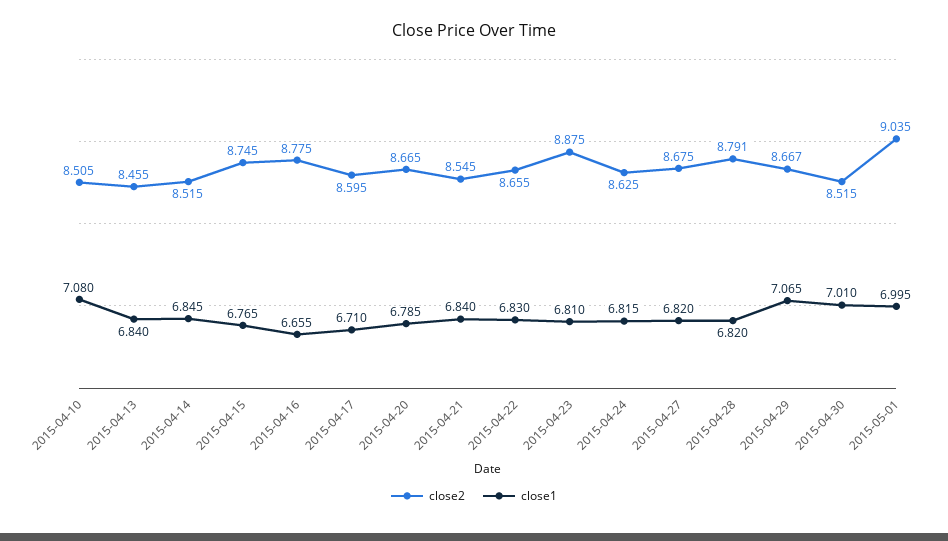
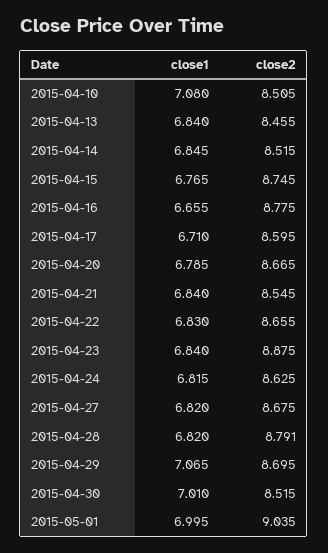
  {
    "close2": {
      "2015-04-10": 8.505,
      "2015-04-13": 8.455,
      "2015-04-14": 8.515,
      "2015-04-15": 8.745,
      "2015-04-16": 8.775,
      "2015-04-17": 8.595,
      "2015-04-20": 8.665,
      "2015-04-21": 8.545,
      "2015-04-22": 8.655,
      "2015-04-23": 8.875,
      "2015-04-24": 8.625,
      "2015-04-27": 8.675,
      "2015-04-28": 8.791,
-     "2015-04-29": 8.667,
+     "2015-04-29": 8.695,
      "2015-04-30": 8.515,
      "2015-05-01": 9.035
    },
    "close1": {
      "2015-04-10": 7.08,
      "2015-04-13": 6.84,
      "2015-04-14": 6.845,
      "2015-04-15": 6.765,
      "2015-04-16": 6.655,
      "2015-04-17": 6.71,
      "2015-04-20": 6.785,
      "2015-04-21": 6.84,
      "2015-04-22": 6.83,
-     "2015-04-23": 6.81,
+     "2015-04-23": 6.84,
      "2015-04-24": 6.815,
      "2015-04-27": 6.82,
      "2015-04-28": 6.82,
      "2015-04-29": 7.065,
      "2015-04-30": 7.01,
      "2015-05-01": 6.995
    }
  }

